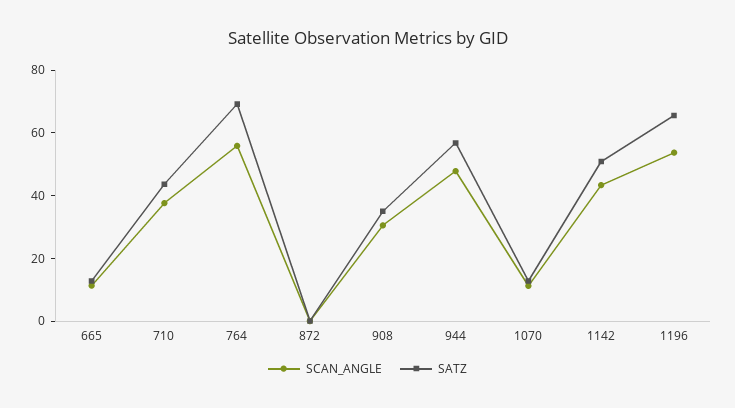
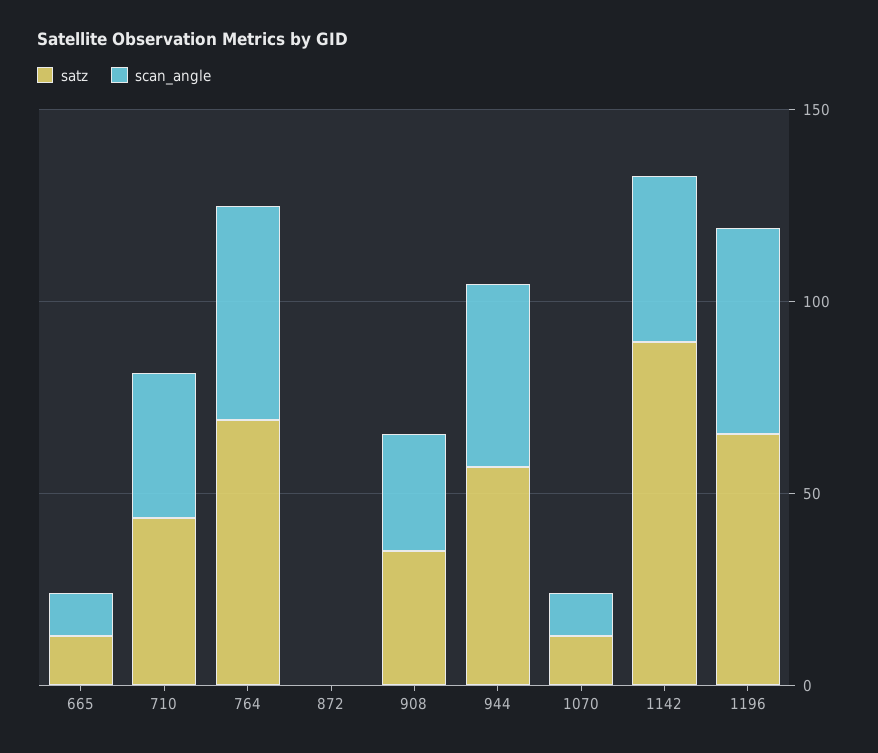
  {
    "SCAN_ANGLE": {
      "665": 10,
      "710": 40,
      "764": 55,
      "872": 0,
      "908": 30,
      "944": 50,
      "1070": 10,
      "1142": 45,
      "1196": 55
    },
    "SATZ": {
      "665": 15,
      "710": 45,
      "764": 70,
      "872": 0,
      "908": 35,
      "944": 55,
      "1070": 15,
-     "1142": 50,
+     "1142": 90,
      "1196": 65
    }
  }

